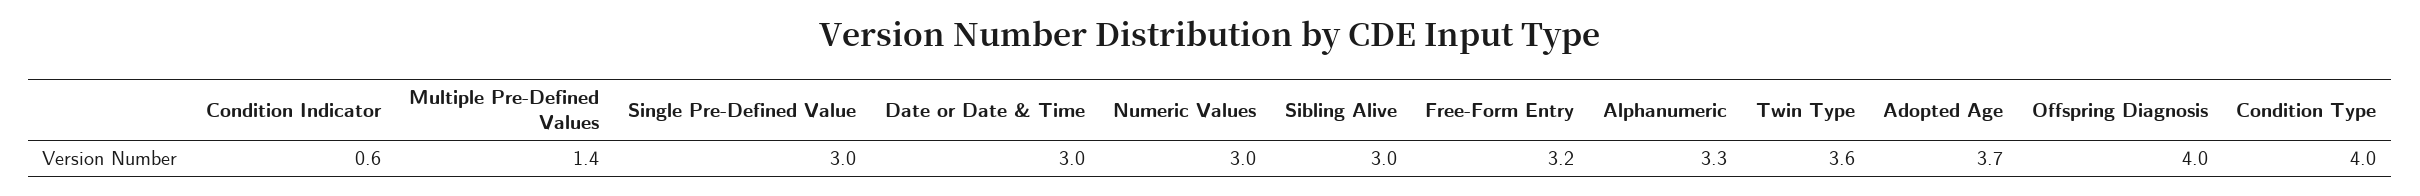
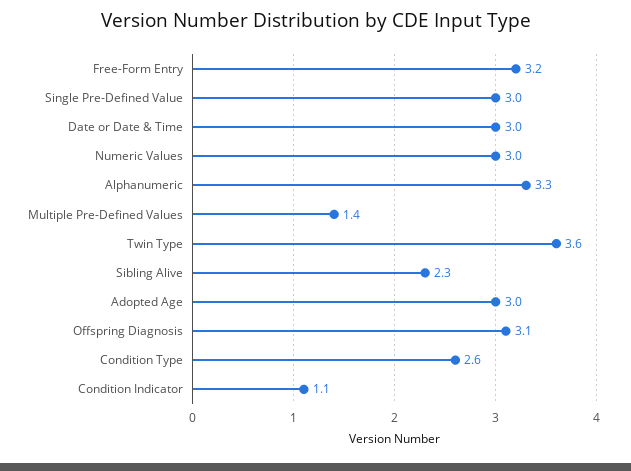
  {
-   "Condition Indicator": 0.6,
+   "Condition Indicator": 1.1,
    "Multiple Pre-Defined Values": 1.4,
    "Single Pre-Defined Value": 3,
    "Date or Date & Time": 3,
    "Numeric Values": 3,
-   "Sibling Alive": 3,
+   "Sibling Alive": 2.3,
    "Free-Form Entry": 3.2,
    "Alphanumeric": 3.3,
    "Twin Type": 3.6,
-   "Adopted Age": 3.7,
+   "Adopted Age": 3,
-   "Offspring Diagnosis": 4,
+   "Offspring Diagnosis": 3.1,
-   "Condition Type": 4
+   "Condition Type": 2.6
  }

